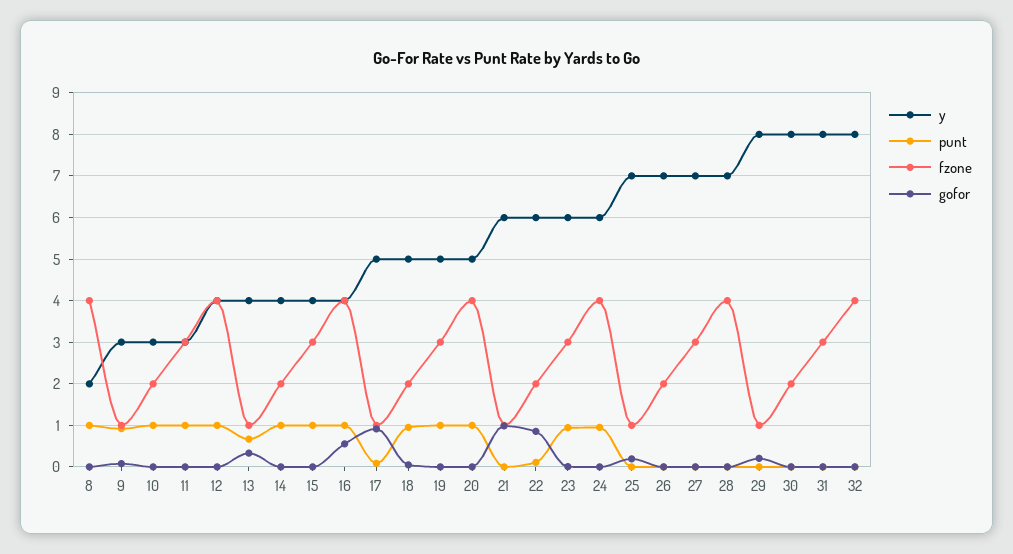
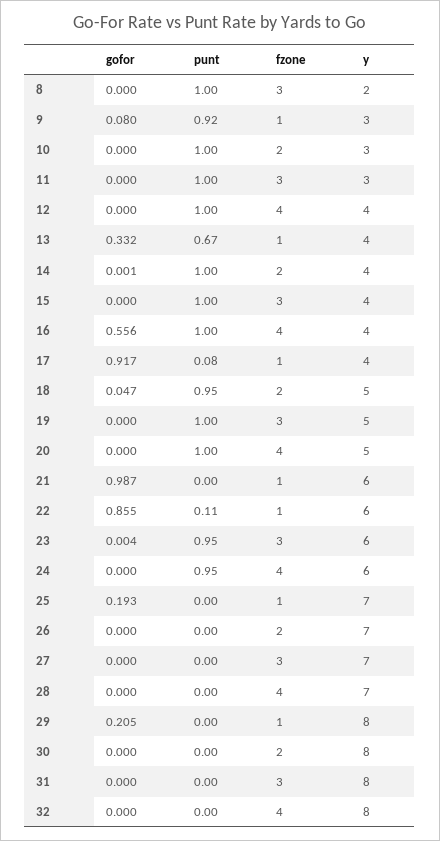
  {
    "y": {
      "8": 2,
      "9": 3,
      "10": 3,
      "11": 3,
      "12": 4,
      "13": 4,
      "14": 4,
      "15": 4,
      "16": 4,
-     "17": 5,
+     "17": 4,
      "18": 5,
      "19": 5,
      "20": 5,
      "21": 6,
      "22": 6,
      "23": 6,
      "24": 6,
      "25": 7,
      "26": 7,
      "27": 7,
      "28": 7,
      "29": 8,
      "30": 8,
      "31": 8,
      "32": 8
    },
    "punt": {
      "8": 1,
      "9": 0.92,
      "10": 1,
      "11": 1,
      "12": 1,
      "13": 0.67,
      "14": 1,
      "15": 1,
      "16": 1,
      "17": 0.08,
      "18": 0.95,
      "19": 1,
      "20": 1,
      "21": 0,
      "22": 0.11,
      "23": 0.95,
      "24": 0.95,
      "25": 0,
      "26": 0,
      "27": 0,
      "28": 0,
      "29": 0,
      "30": 0,
      "31": 0,
      "32": 0
    },
    "fzone": {
-     "8": 4,
+     "8": 3,
      "9": 1,
      "10": 2,
      "11": 3,
      "12": 4,
      "13": 1,
      "14": 2,
      "15": 3,
      "16": 4,
      "17": 1,
      "18": 2,
      "19": 3,
      "20": 4,
      "21": 1,
-     "22": 2,
+     "22": 1,
      "23": 3,
      "24": 4,
      "25": 1,
      "26": 2,
      "27": 3,
      "28": 4,
      "29": 1,
      "30": 2,
      "31": 3,
      "32": 4
    },
    "gofor": {
      "8": 0,
      "9": 0.08,
      "10": 0,
      "11": 0,
      "12": 0,
      "13": 0.332,
      "14": 0.001,
      "15": 0,
      "16": 0.556,
      "17": 0.917,
      "18": 0.047,
      "19": 0,
      "20": 0,
      "21": 0.987,
      "22": 0.855,
      "23": 0.004,
      "24": 0,
      "25": 0.193,
      "26": 0,
      "27": 0,
      "28": 0,
      "29": 0.205,
      "30": 0,
      "31": 0,
      "32": 0
    }
  }

